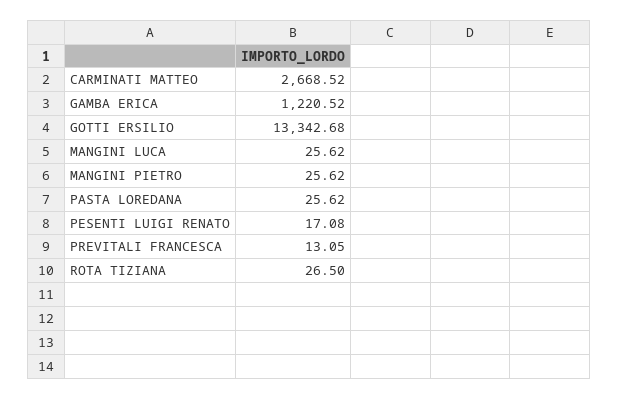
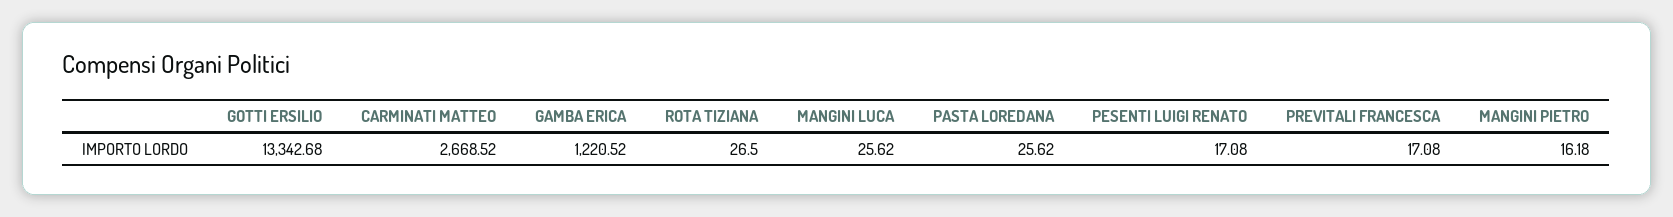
  {
    "CARMINATI MATTEO": 2668.52,
    "GAMBA ERICA": 1220.52,
    "GOTTI ERSILIO": 13342.68,
    "MANGINI LUCA": 25.62,
-   "MANGINI PIETRO": 25.62,
+   "MANGINI PIETRO": 16.18,
    "PASTA LOREDANA": 25.62,
    "PESENTI LUIGI RENATO": 17.08,
-   "PREVITALI FRANCESCA": 13.05,
+   "PREVITALI FRANCESCA": 17.08,
    "ROTA TIZIANA": 26.5
  }

